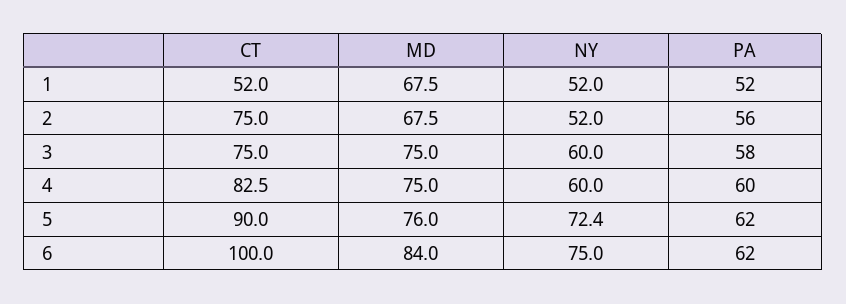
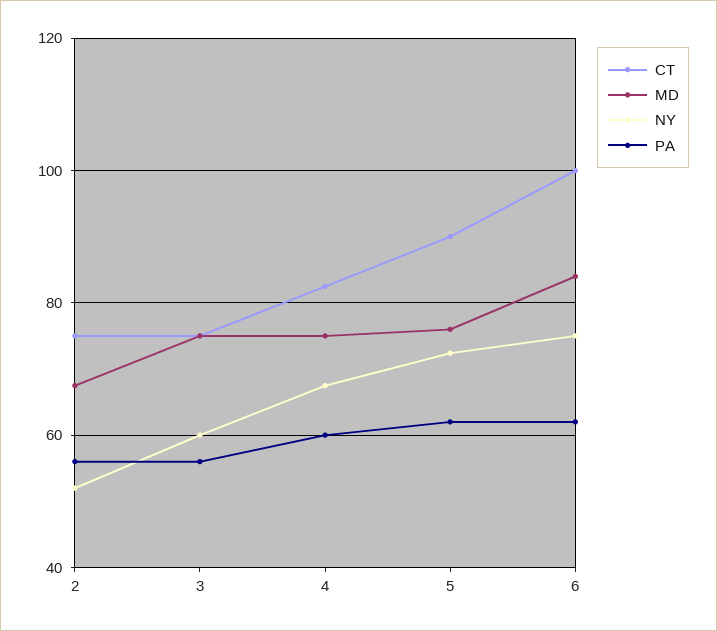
  {
    "CT": {
-     "1": 52,
      "2": 75,
      "3": 75,
      "4": 82.5,
      "5": 90,
      "6": 100
    },
    "MD": {
-     "1": 67.5,
      "2": 67.5,
      "3": 75,
      "4": 75,
      "5": 76,
      "6": 84
    },
    "NY": {
-     "1": 52,
      "2": 52,
      "3": 60,
-     "4": 60,
+     "4": 68,
      "5": 72.4,
      "6": 75
    },
    "PA": {
-     "1": 52,
      "2": 56,
-     "3": 58,
+     "3": 56,
      "4": 60,
      "5": 62,
      "6": 62
    }
  }

